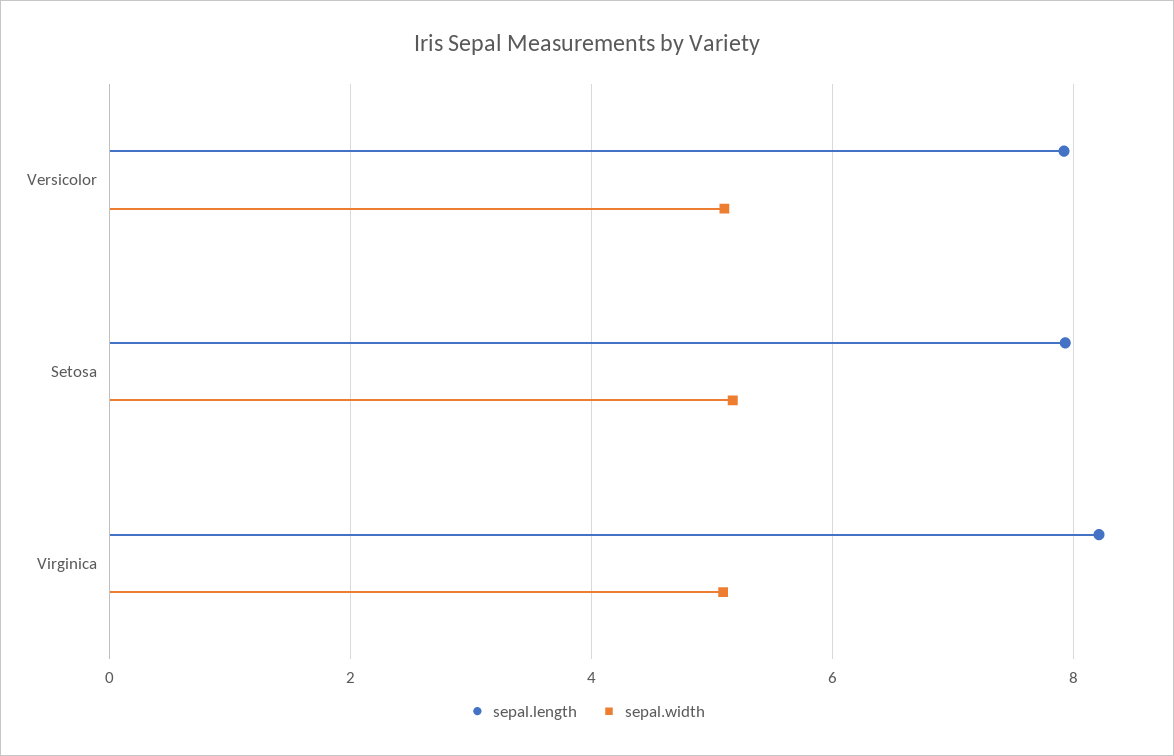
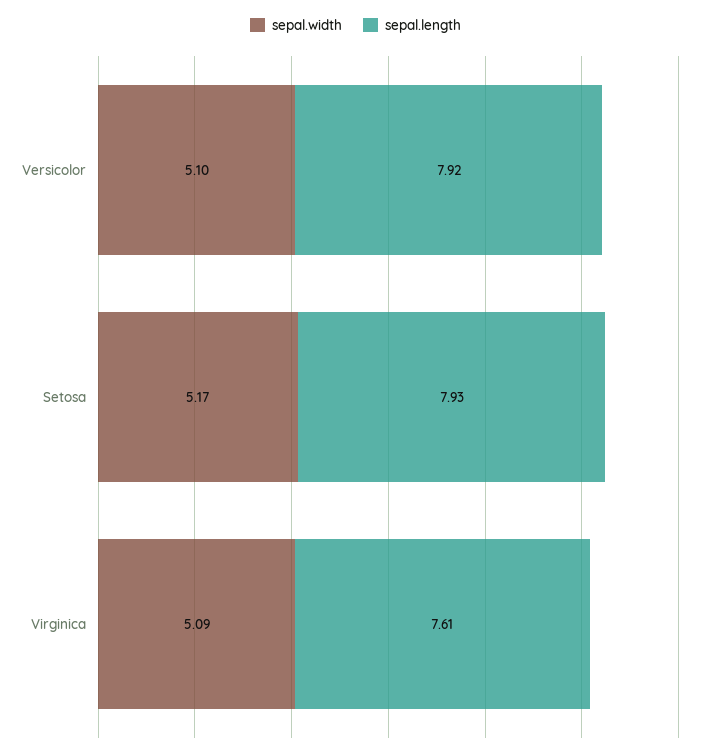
  {
    "sepal.length": {
      "Versicolor": 7.92,
      "Setosa": 7.93,
-     "Virginica": 8.2
+     "Virginica": 7.61
    },
    "sepal.width": {
      "Versicolor": 5.1,
      "Setosa": 5.17,
      "Virginica": 5.09
    }
  }

